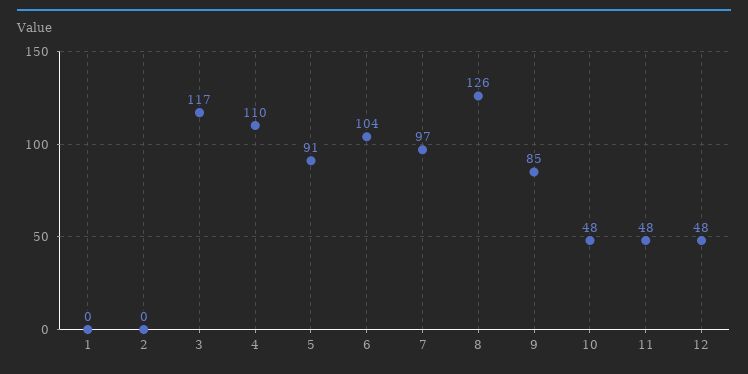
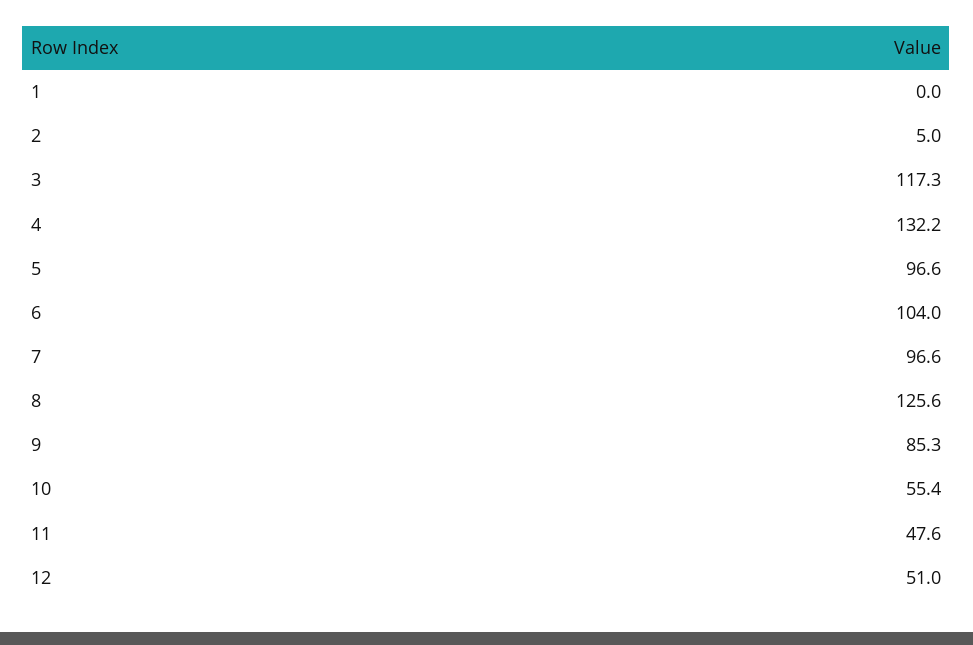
  {
    "1": 0,
-   "2": 0,
+   "2": 5,
    "3": 117.3,
-   "4": 110,
+   "4": 132.2,
-   "5": 91,
+   "5": 96.6,
    "6": 104,
    "7": 96.6,
    "8": 125.6,
    "9": 85.3,
-   "10": 48,
+   "10": 55.4,
    "11": 47.6,
-   "12": 48
+   "12": 51
  }

